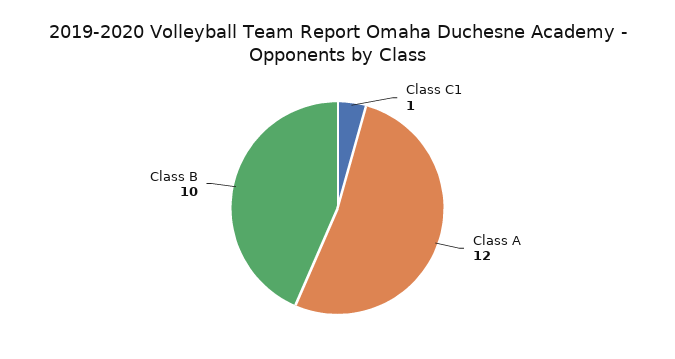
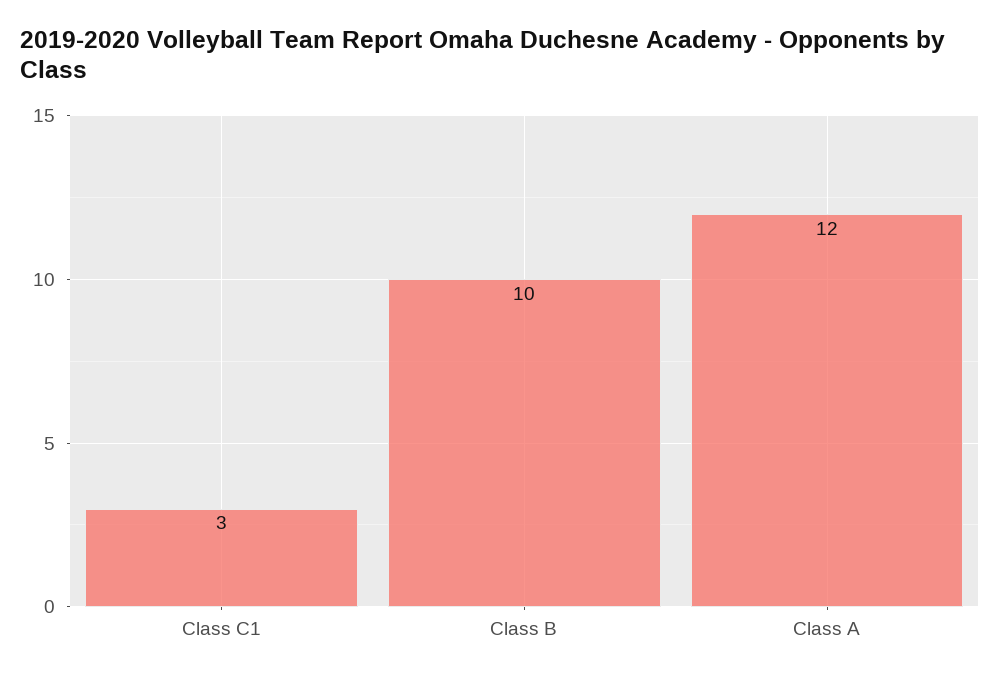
  {
-   "Class C1": 1,
+   "Class C1": 3,
    "Class A": 12,
    "Class B": 10
  }

